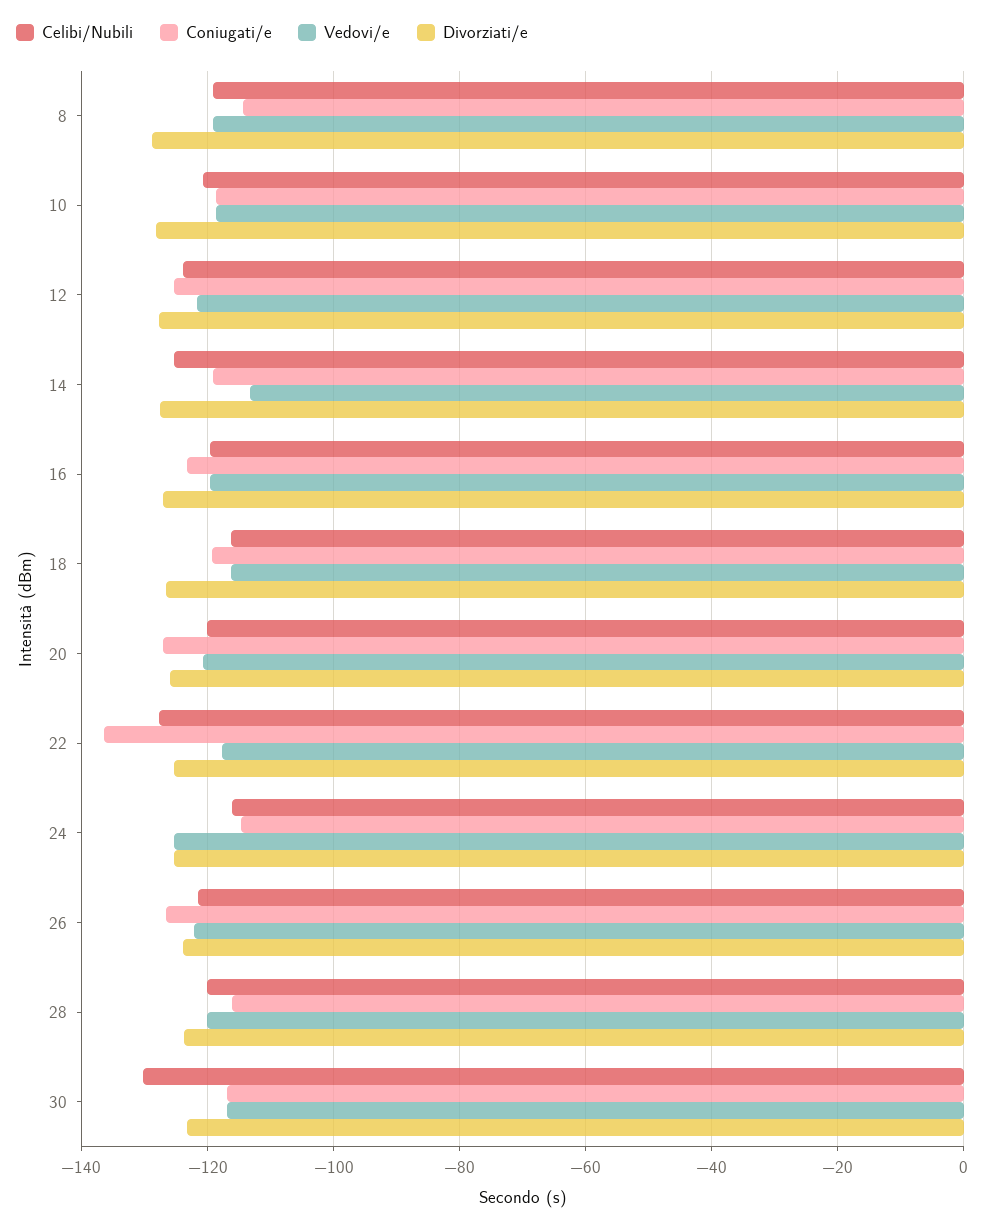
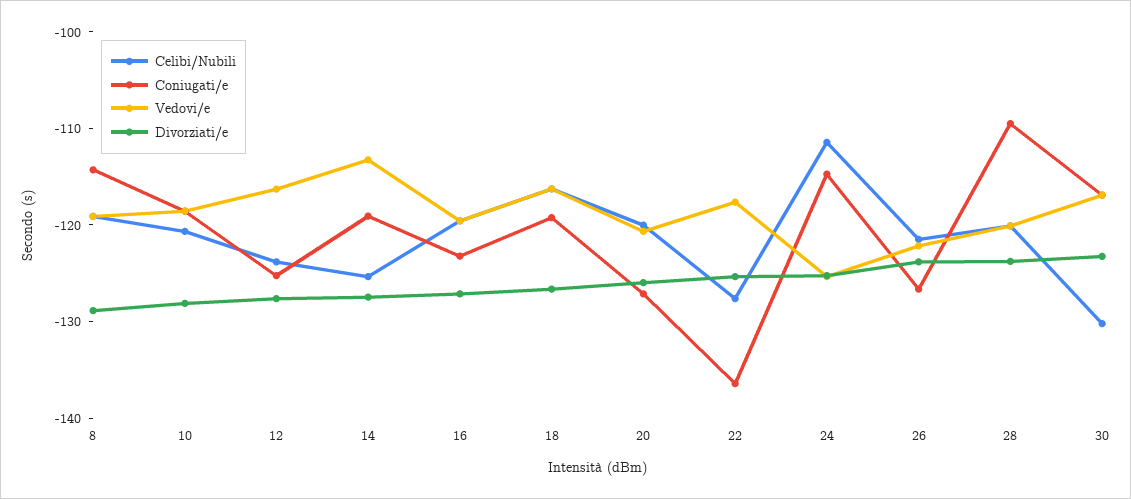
  {
    "Celibi/Nubili": {
      "8": -120,
      "10": -120,
      "12": -124,
      "14": -126,
      "16": -120,
      "18": -116,
      "20": -120,
      "22": -128,
-     "24": -116,
+     "24": -112,
      "26": -122,
      "28": -120,
      "30": -130
    },
    "Coniugati/e": {
      "8": -114,
      "10": -118,
      "12": -126,
      "14": -120,
      "16": -124,
      "18": -120,
      "20": -128,
      "22": -136,
      "24": -114,
      "26": -126,
-     "28": -116,
+     "28": -110,
      "30": -116
    },
    "Vedovi/e": {
      "8": -120,
      "10": -118,
-     "12": -122,
+     "12": -116,
      "14": -114,
      "16": -120,
      "18": -116,
      "20": -120,
      "22": -118,
      "24": -126,
      "26": -122,
      "28": -120,
      "30": -116
    },
    "Divorziati/e": {
      "8": -128,
      "10": -128,
      "12": -128,
      "14": -128,
      "16": -128,
      "18": -126,
      "20": -126,
      "22": -126,
      "24": -126,
      "26": -124,
      "28": -124,
      "30": -124
    }
  }

